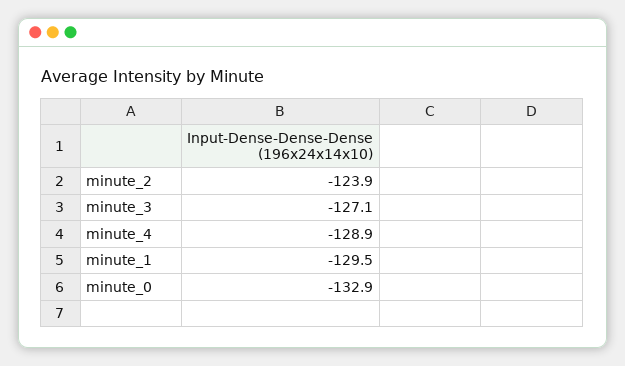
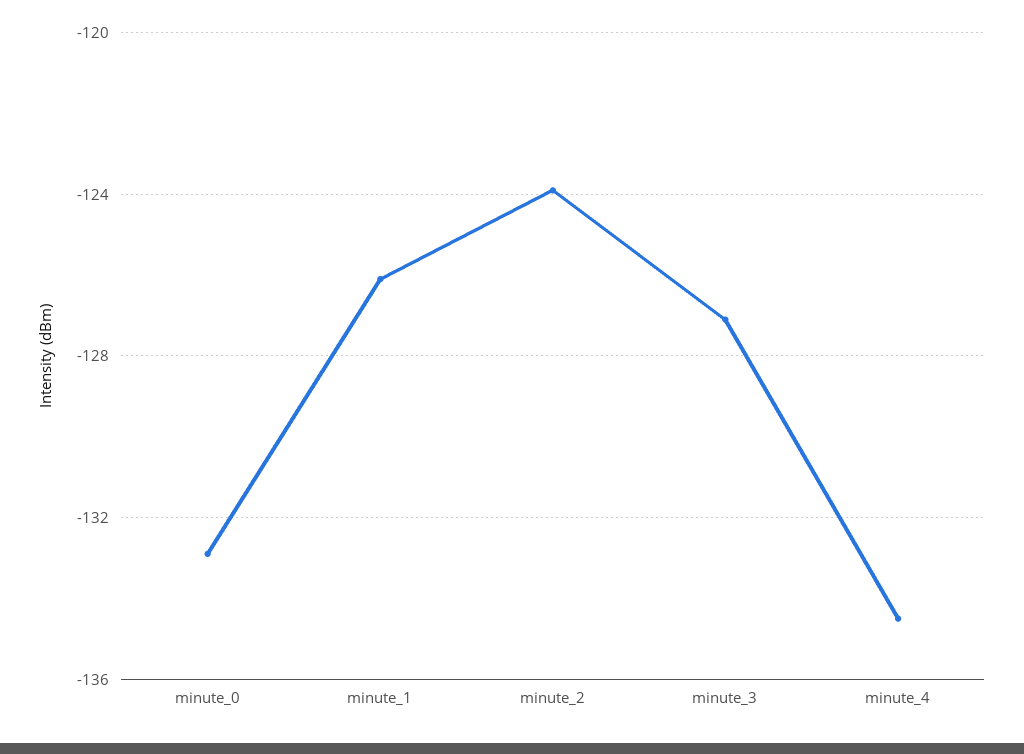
  {
    "minute_2": -123.9,
    "minute_3": -127.1,
-   "minute_4": -128.9,
+   "minute_4": -134.5,
-   "minute_1": -129.5,
+   "minute_1": -126,
    "minute_0": -132.9
  }

